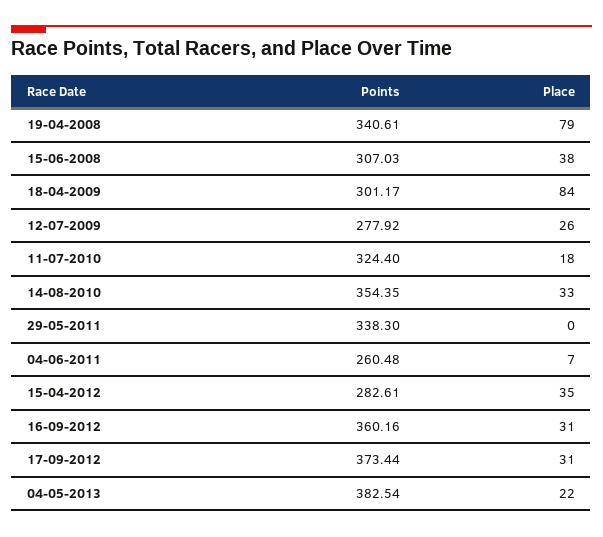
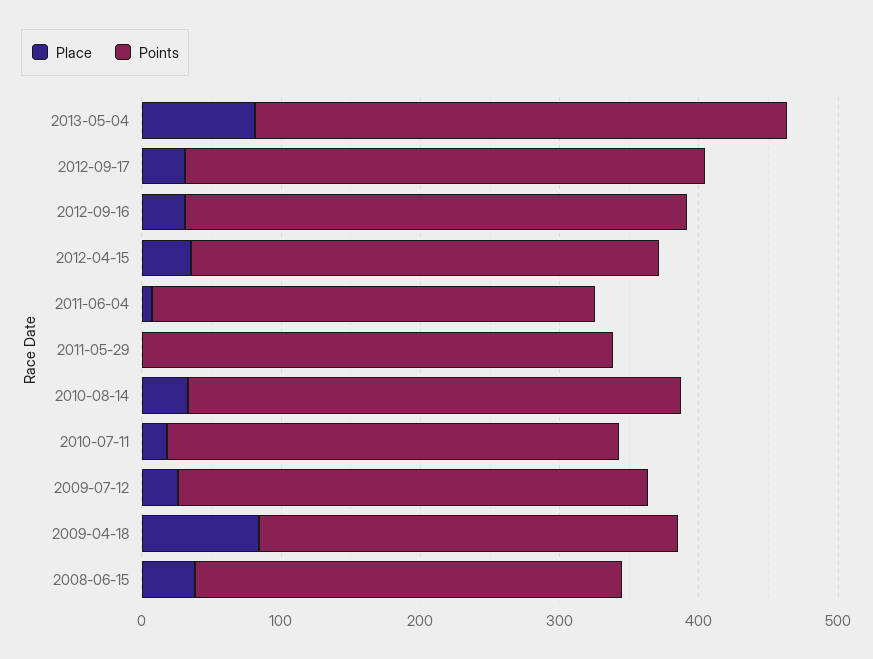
  {
    "Points": {
-     "19-04-2008": 340.61,
      "15-06-2008": 307.03,
      "18-04-2009": 301.17,
-     "12-07-2009": 277.92,
+     "12-07-2009": 340,
      "11-07-2010": 324.4,
      "14-08-2010": 354.35,
      "29-05-2011": 338.3,
-     "04-06-2011": 260.48,
+     "04-06-2011": 320,
-     "15-04-2012": 282.61,
+     "15-04-2012": 340,
      "16-09-2012": 360.16,
      "17-09-2012": 373.44,
      "04-05-2013": 382.54
    },
    "Place": {
-     "19-04-2008": 79,
      "15-06-2008": 38,
      "18-04-2009": 84,
      "12-07-2009": 26,
      "11-07-2010": 18,
      "14-08-2010": 33,
      "29-05-2011": 0,
      "04-06-2011": 7,
      "15-04-2012": 35,
      "16-09-2012": 31,
      "17-09-2012": 31,
-     "04-05-2013": 22
+     "04-05-2013": 80
    }
  }

